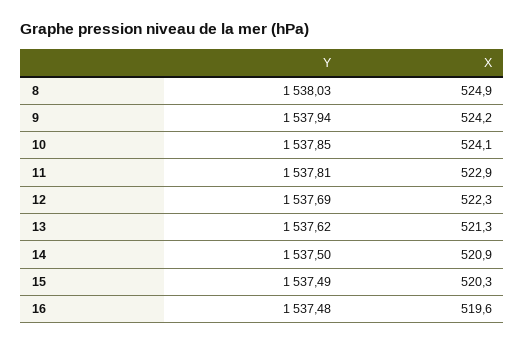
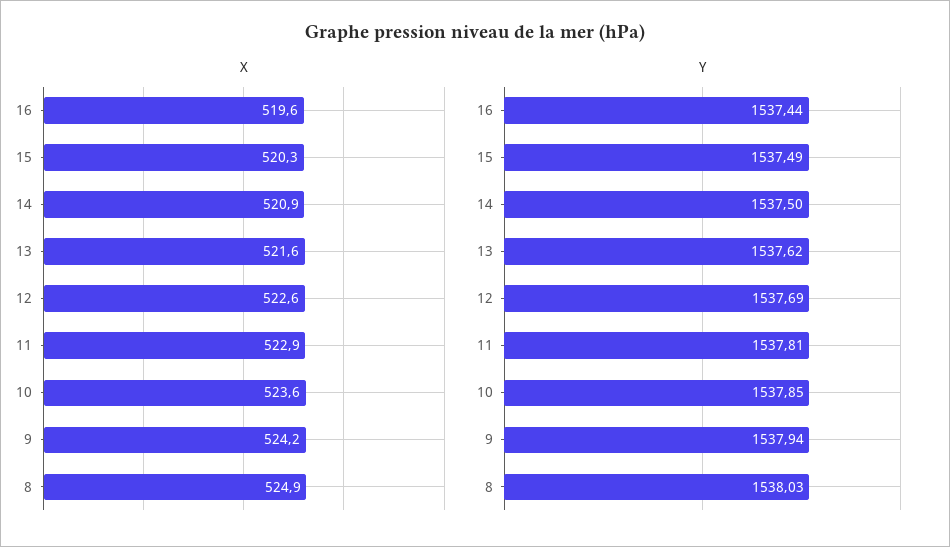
  {
    "Y": {
      "8": 1538.03,
      "9": 1537.94,
      "10": 1537.85,
      "11": 1537.81,
      "12": 1537.69,
      "13": 1537.62,
      "14": 1537.5,
      "15": 1537.49,
-     "16": 1537.48
+     "16": 1537.44
    },
    "X": {
      "8": 524.9,
      "9": 524.2,
-     "10": 524.1,
+     "10": 523.6,
      "11": 522.9,
-     "12": 522.3,
+     "12": 522.6,
-     "13": 521.3,
+     "13": 521.6,
      "14": 520.9,
      "15": 520.3,
      "16": 519.6
    }
  }

